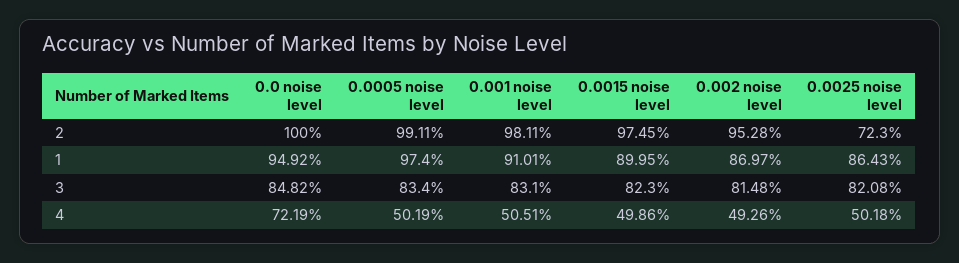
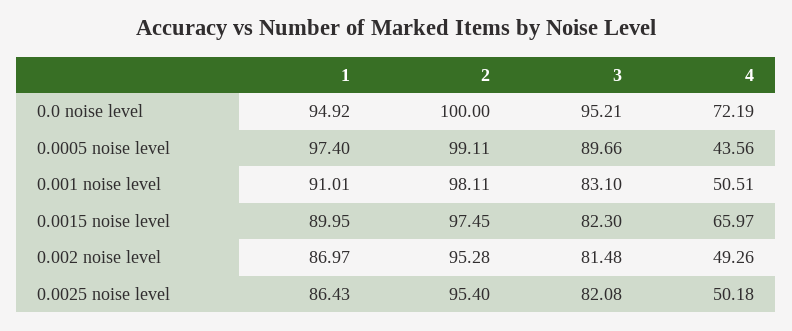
  {
    "0.0 noise level": {
      "2": 100,
      "1": 94.92,
-     "3": 84.82,
+     "3": 95.21,
      "4": 72.19
    },
    "0.0005 noise level": {
      "2": 99.11,
      "1": 97.4,
-     "3": 83.4,
+     "3": 89.66,
-     "4": 50.19
+     "4": 43.56
    },
    "0.001 noise level": {
      "2": 98.11,
      "1": 91.01,
      "3": 83.1,
      "4": 50.51
    },
    "0.0015 noise level": {
      "2": 97.45,
      "1": 89.95,
      "3": 82.3,
-     "4": 49.86
+     "4": 65.97
    },
    "0.002 noise level": {
      "2": 95.28,
      "1": 86.97,
      "3": 81.48,
      "4": 49.26
    },
    "0.0025 noise level": {
-     "2": 72.3,
+     "2": 95.4,
      "1": 86.43,
      "3": 82.08,
      "4": 50.18
    }
  }

